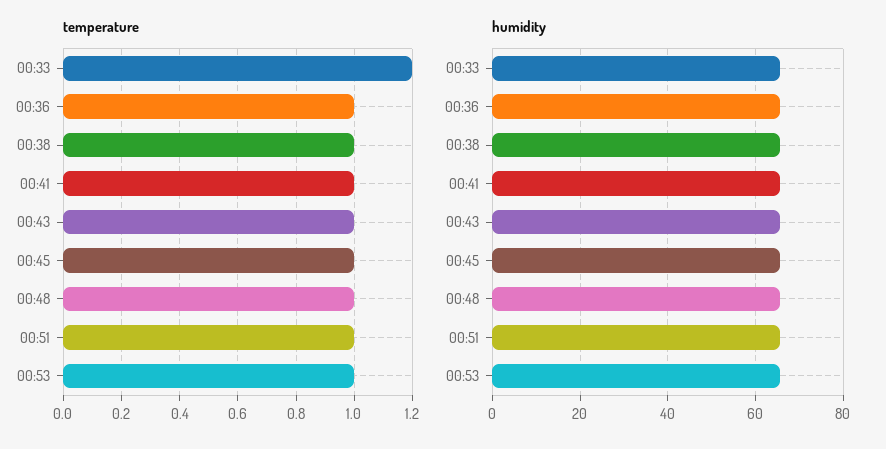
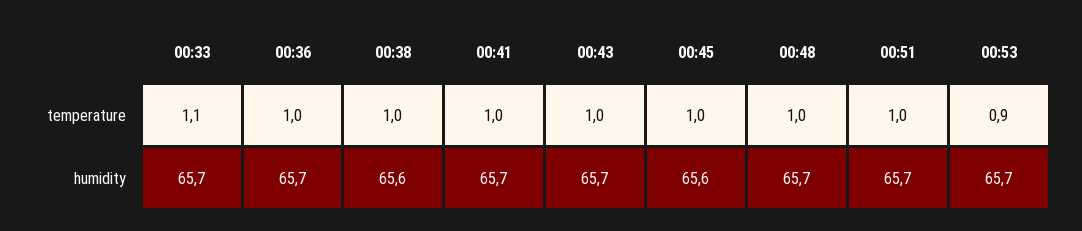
  {
    "temperature": {
-     "00:33": 1.2,
+     "00:33": 1.1,
      "00:36": 1,
      "00:38": 1,
      "00:41": 1,
      "00:43": 1,
      "00:45": 1,
      "00:48": 1,
      "00:51": 1,
-     "00:53": 1
+     "00:53": 0.9
    },
    "humidity": {
      "00:33": 65.7,
      "00:36": 65.7,
      "00:38": 65.6,
      "00:41": 65.7,
      "00:43": 65.7,
      "00:45": 65.6,
      "00:48": 65.7,
      "00:51": 65.7,
      "00:53": 65.7
    }
  }

